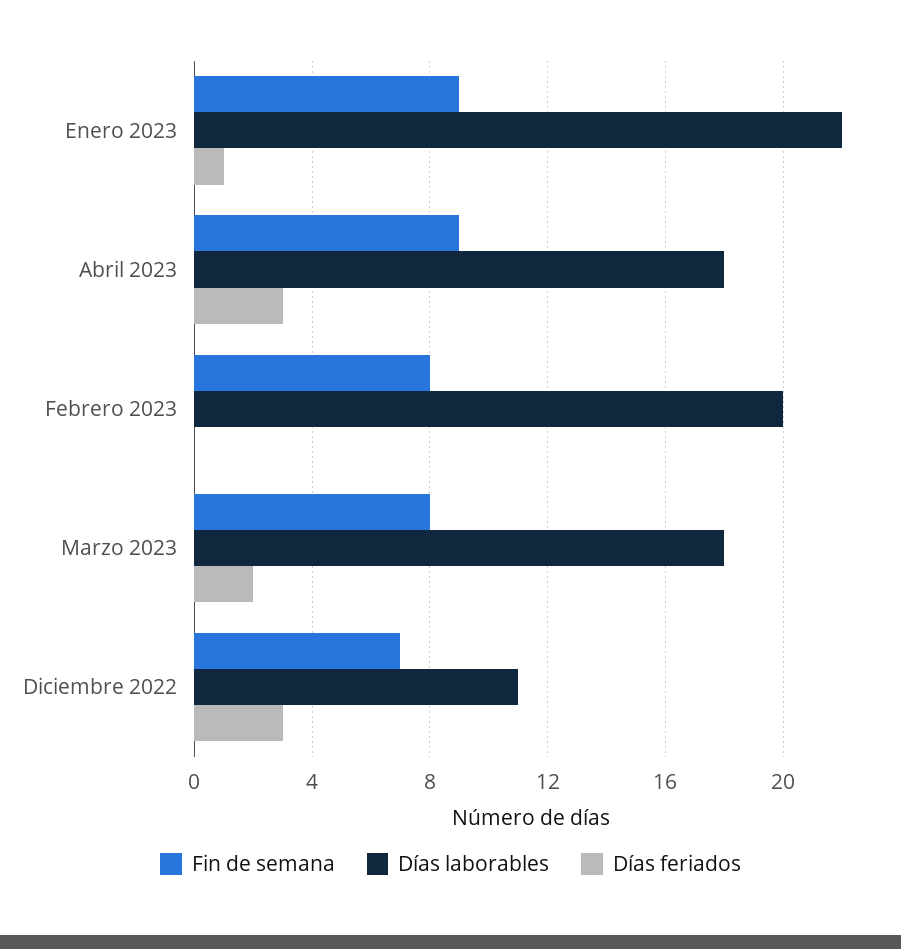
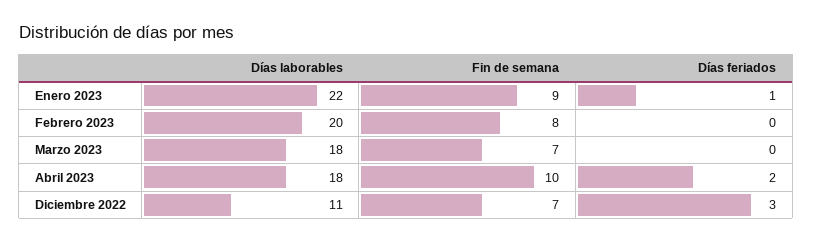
  {
    "Fin de semana": {
      "Enero 2023": 9,
-     "Abril 2023": 9,
+     "Abril 2023": 10,
      "Febrero 2023": 8,
-     "Marzo 2023": 8,
+     "Marzo 2023": 7,
      "Diciembre 2022": 7
    },
    "Días laborables": {
      "Enero 2023": 22,
      "Abril 2023": 18,
      "Febrero 2023": 20,
      "Marzo 2023": 18,
      "Diciembre 2022": 11
    },
    "Días feriados": {
      "Enero 2023": 1,
-     "Abril 2023": 3,
+     "Abril 2023": 2,
      "Febrero 2023": 0,
-     "Marzo 2023": 2,
+     "Marzo 2023": 0,
      "Diciembre 2022": 3
    }
  }

